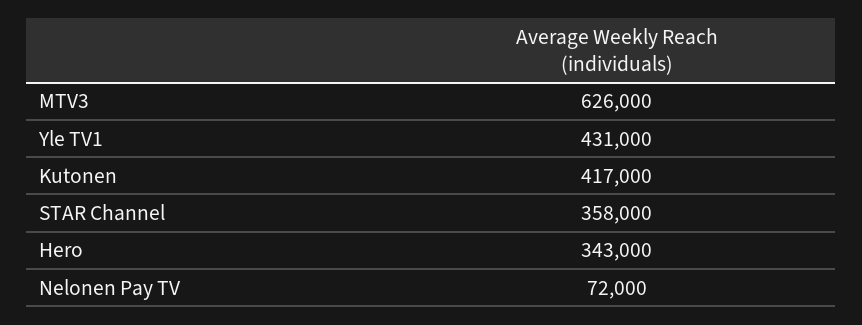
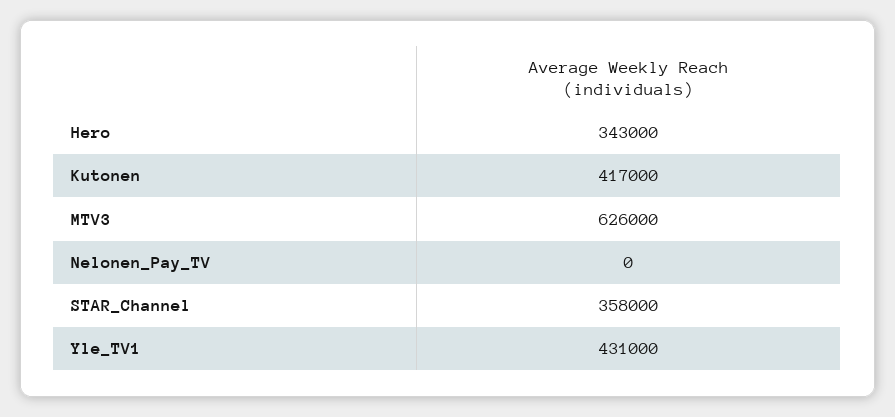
  {
    "MTV3": 626000,
    "Yle TV1": 431000,
    "Kutonen": 417000,
    "STAR Channel": 358000,
    "Hero": 343000,
-   "Nelonen Pay TV": 72000
+   "Nelonen Pay TV": 0
  }

